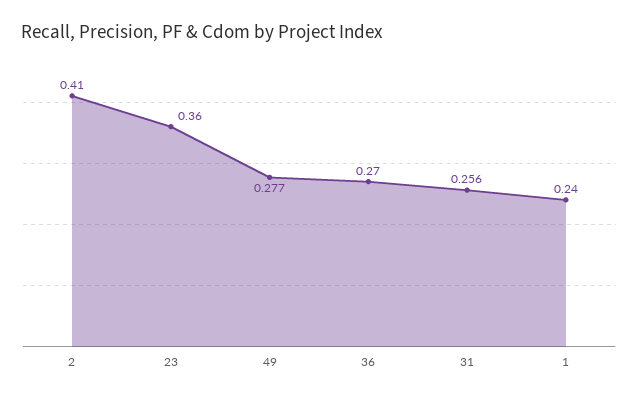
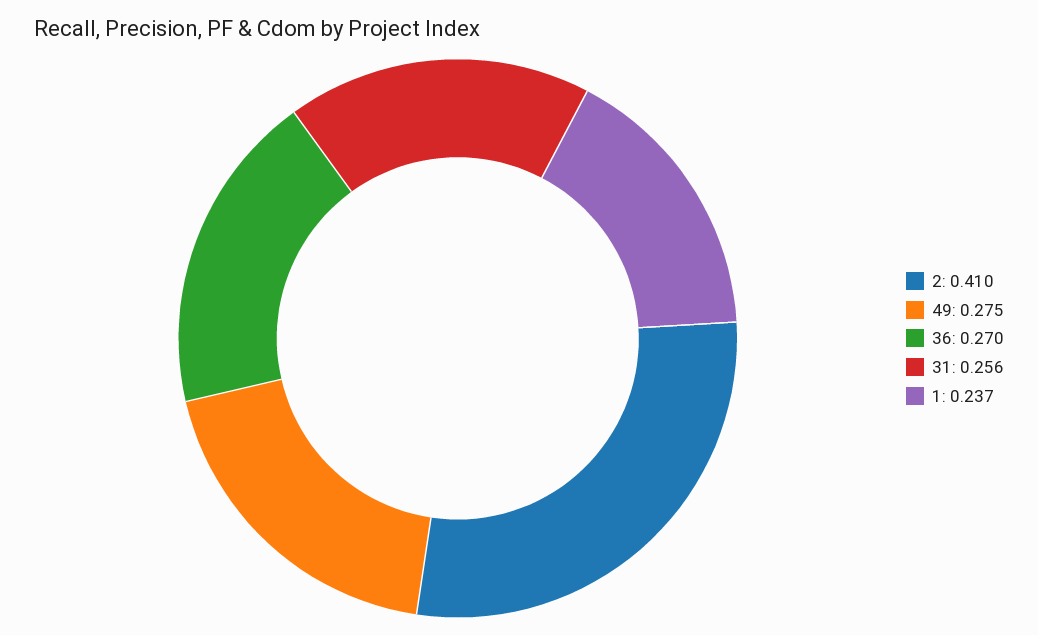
  {
    "2": 0.41,
-   "23": 0.36,
-   "49": 0.277,
+   "49": 0.275,
    "36": 0.27,
    "31": 0.256,
-   "1": 0.24
+   "1": 0.237
  }

